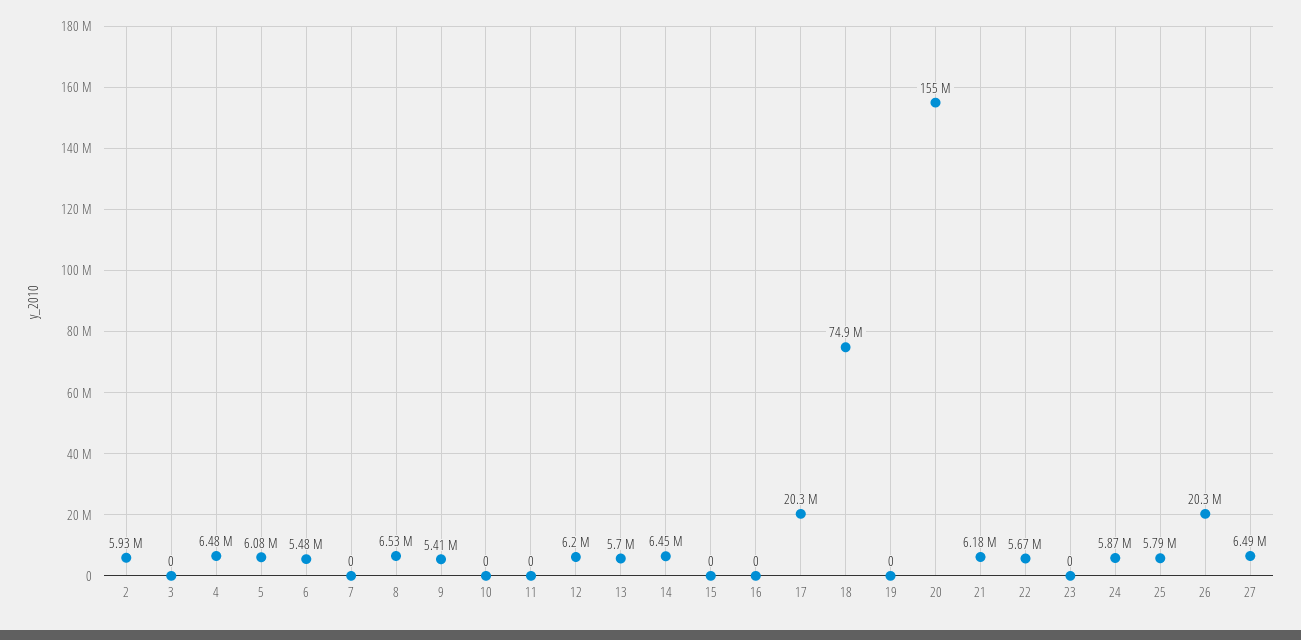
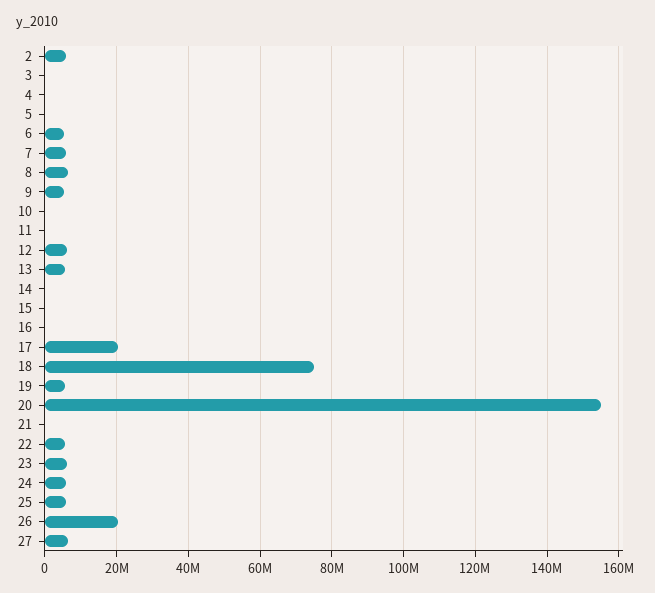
  {
    "2": 5930000,
    "3": 0,
-   "4": 6480000,
+   "4": 0,
-   "5": 6080000,
+   "5": 0,
    "6": 5480000,
-   "7": 0,
+   "7": 6000000,
    "8": 6530000,
    "9": 5410000,
    "10": 0,
    "11": 0,
    "12": 6200000,
    "13": 5700000,
-   "14": 6450000,
+   "14": 0,
    "15": 0,
    "16": 0,
    "17": 20300000,
    "18": 74900000,
-   "19": 0,
+   "19": 6000000,
    "20": 155000000,
-   "21": 6180000,
+   "21": 0,
    "22": 5670000,
-   "23": 0,
+   "23": 6000000,
    "24": 5870000,
    "25": 5790000,
    "26": 20300000,
    "27": 6490000
  }

